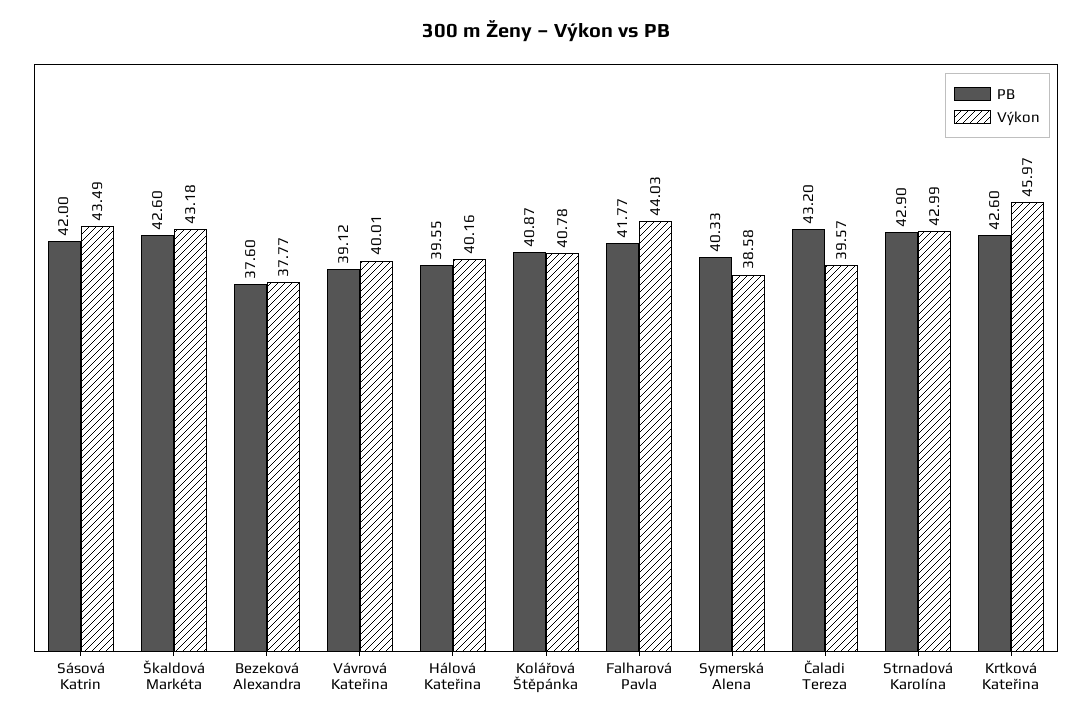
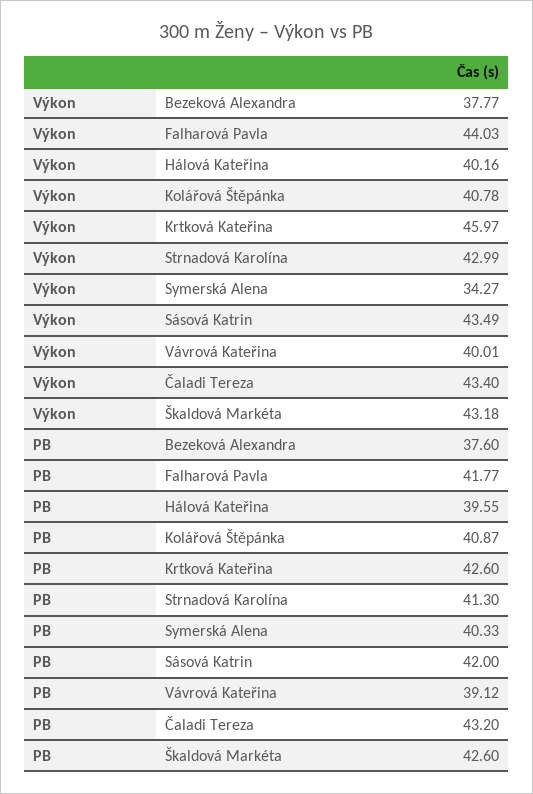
  {
    "PB": {
      "Sásová Katrin": 42,
      "Škaldová Markéta": 42.6,
      "Bezeková Alexandra": 37.6,
      "Vávrová Kateřina": 39.12,
      "Hálová Kateřina": 39.55,
      "Kolářová Štěpánka": 40.87,
      "Falharová Pavla": 41.77,
      "Symerská Alena": 40.33,
      "Čaladi Tereza": 43.2,
-     "Strnadová Karolína": 42.9,
+     "Strnadová Karolína": 41.3,
      "Krtková Kateřina": 42.6
    },
    "Výkon": {
      "Sásová Katrin": 43.49,
      "Škaldová Markéta": 43.18,
      "Bezeková Alexandra": 37.77,
      "Vávrová Kateřina": 40.01,
      "Hálová Kateřina": 40.16,
      "Kolářová Štěpánka": 40.78,
      "Falharová Pavla": 44.03,
-     "Symerská Alena": 38.58,
+     "Symerská Alena": 34.27,
-     "Čaladi Tereza": 39.57,
+     "Čaladi Tereza": 43.4,
      "Strnadová Karolína": 42.99,
      "Krtková Kateřina": 45.97
    }
  }

